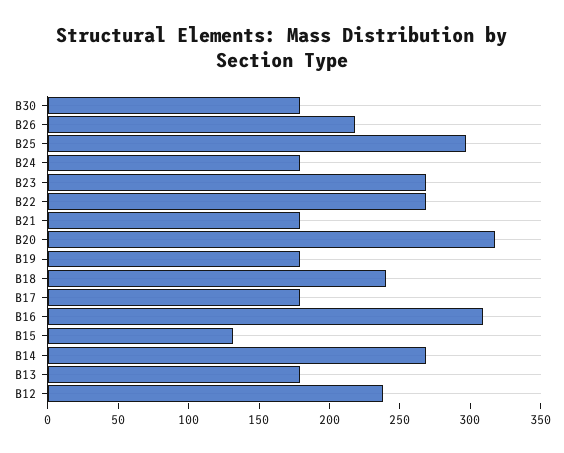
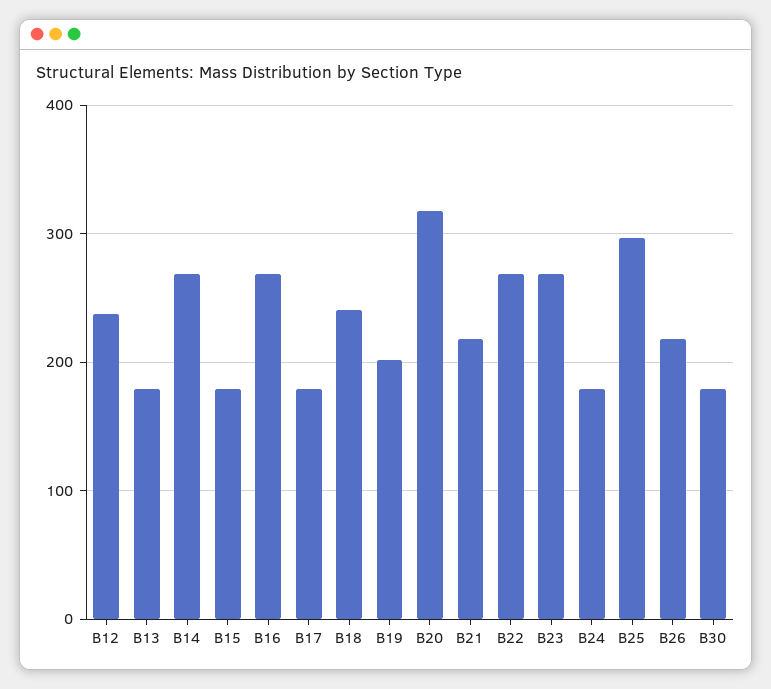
  {
    "B30": 180,
    "B26": 220,
    "B25": 300,
    "B24": 180,
    "B23": 270,
    "B22": 270,
-   "B21": 180,
+   "B21": 220,
    "B20": 320,
-   "B19": 180,
+   "B19": 200,
    "B18": 240,
    "B17": 180,
-   "B16": 310,
+   "B16": 270,
-   "B15": 130,
+   "B15": 180,
    "B14": 270,
    "B13": 180,
    "B12": 240
  }

